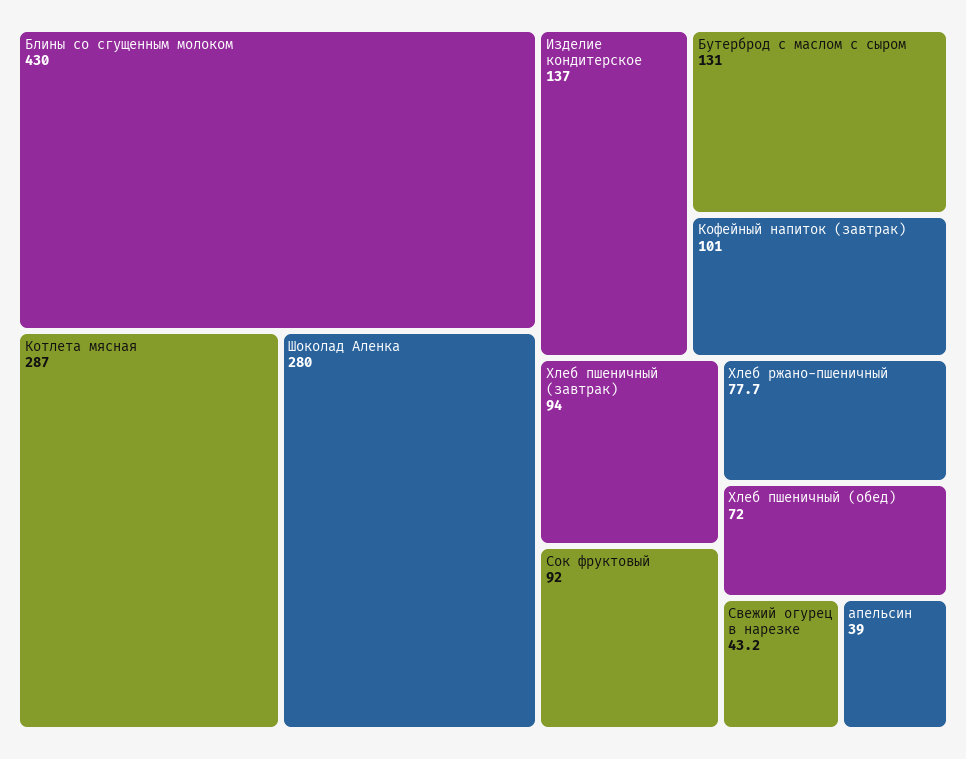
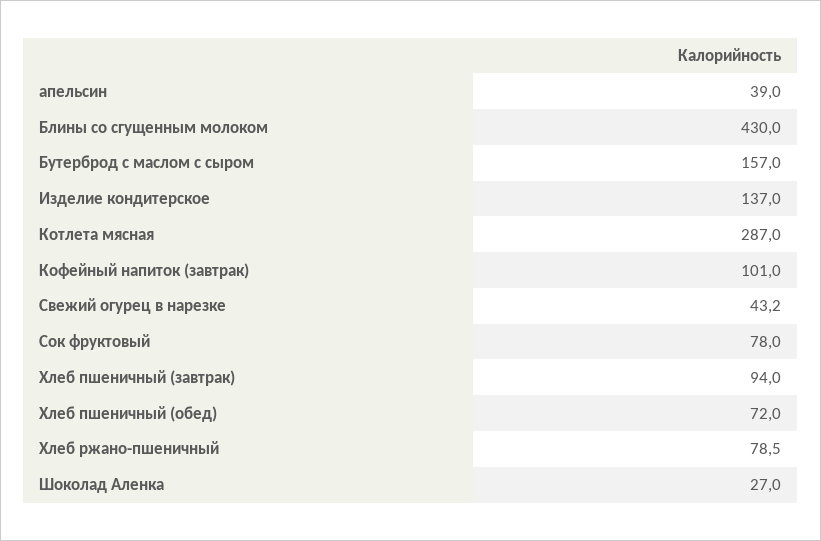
  {
    "Блины со сгущенным молоком": 430,
    "Котлета мясная": 287,
-   "Шоколад Аленка": 280,
+   "Шоколад Аленка": 27,
    "Изделие кондитерское": 137,
-   "Бутерброд с маслом с сыром": 131,
+   "Бутерброд с маслом с сыром": 157,
    "Кофейный напиток (завтрак)": 101,
    "Хлеб пшеничный (завтрак)": 94,
-   "Сок фруктовый": 92,
+   "Сок фруктовый": 78,
-   "Хлеб ржано-пшеничный": 77.7,
+   "Хлеб ржано-пшеничный": 78.5,
    "Хлеб пшеничный (обед)": 72,
    "Свежий огурец в нарезке": 43.2,
    "апельсин": 39
  }

